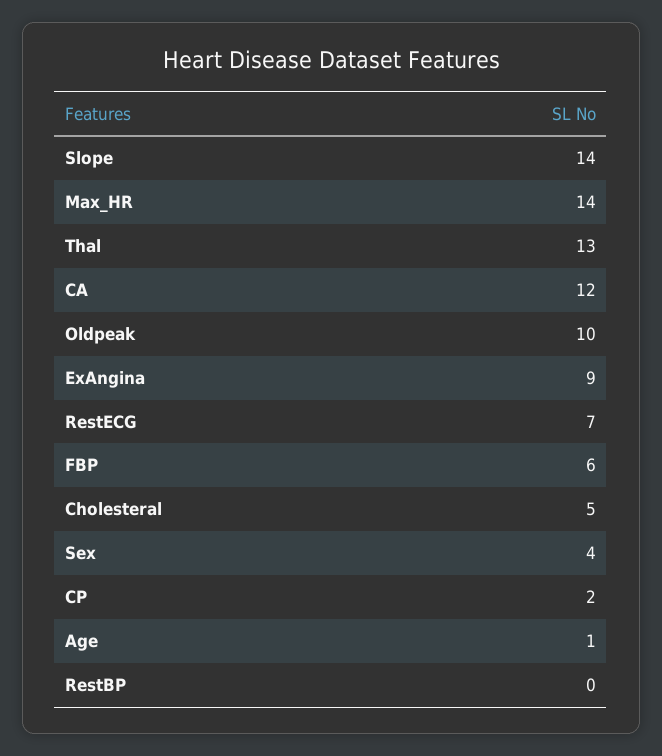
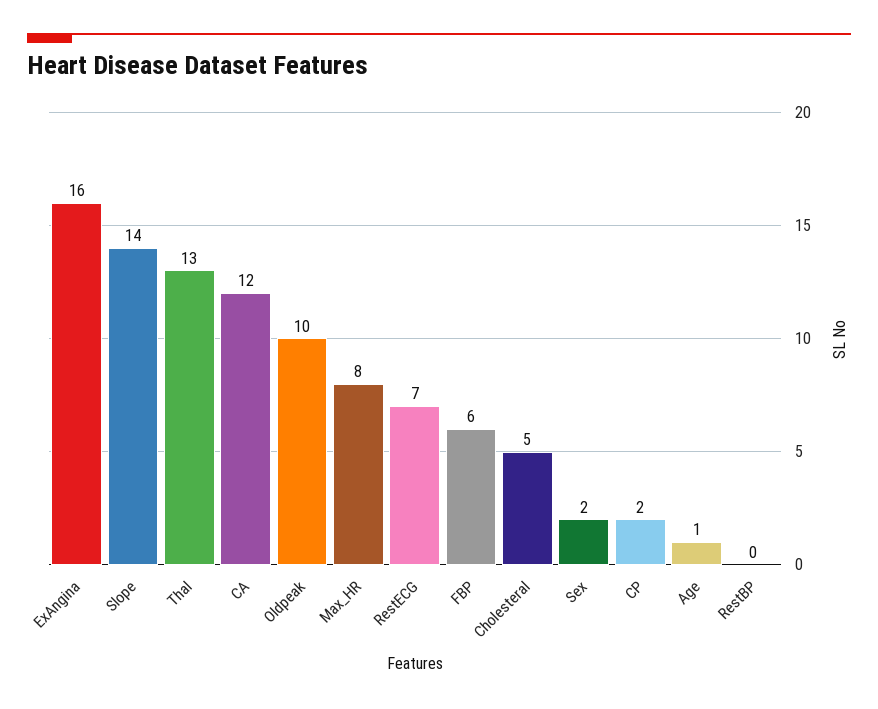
  {
    "Slope": 14,
-   "Max_HR": 14,
+   "Max_HR": 8,
    "Thal": 13,
    "CA": 12,
    "Oldpeak": 10,
-   "ExAngina": 9,
+   "ExAngina": 16,
    "RestECG": 7,
    "FBP": 6,
    "Cholesteral": 5,
-   "Sex": 4,
+   "Sex": 2,
    "CP": 2,
    "Age": 1,
    "RestBP": 0
  }

